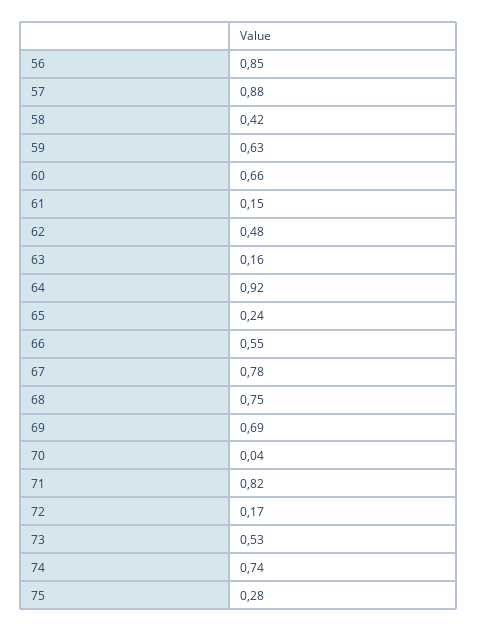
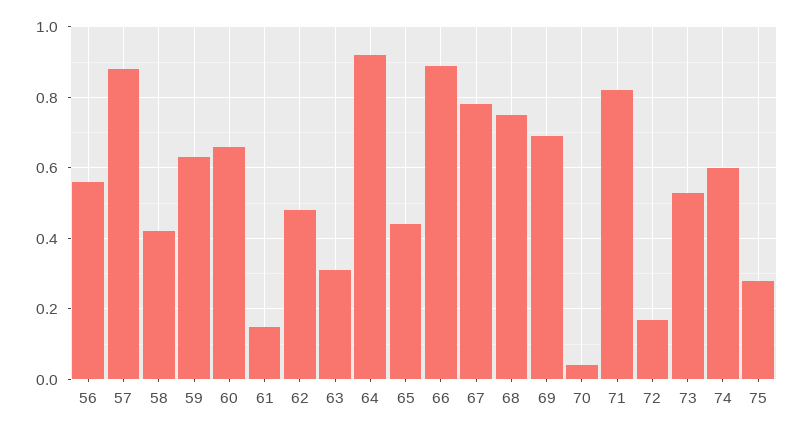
  {
-   "56": 0.85,
+   "56": 0.55,
    "57": 0.88,
    "58": 0.42,
    "59": 0.63,
    "60": 0.66,
    "61": 0.15,
    "62": 0.48,
-   "63": 0.16,
+   "63": 0.3,
    "64": 0.92,
-   "65": 0.24,
+   "65": 0.45,
-   "66": 0.55,
+   "66": 0.9,
    "67": 0.78,
    "68": 0.75,
    "69": 0.69,
    "70": 0.04,
    "71": 0.82,
    "72": 0.17,
    "73": 0.53,
-   "74": 0.74,
+   "74": 0.6,
    "75": 0.28
  }

